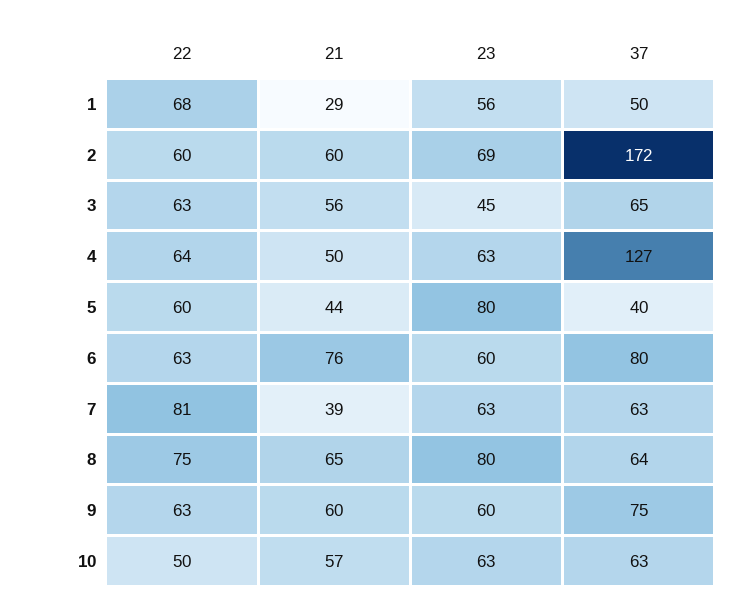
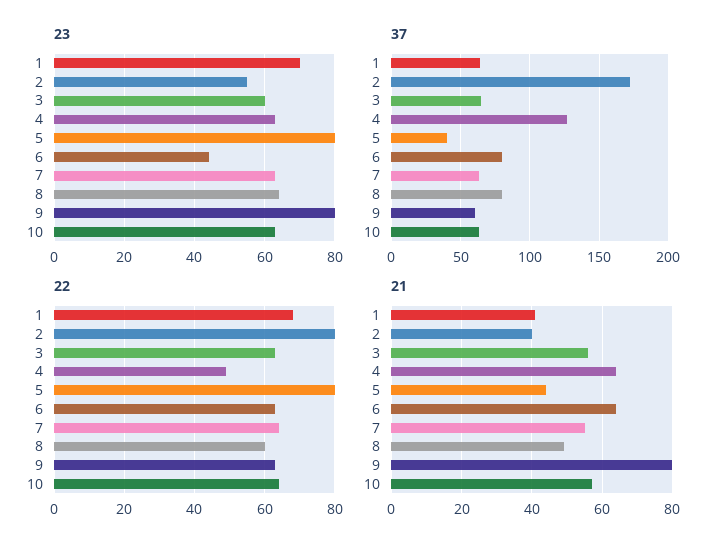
  {
    "22": {
      "1": 68,
-     "2": 60,
+     "2": 80,
      "3": 63,
-     "4": 64,
+     "4": 50,
-     "5": 60,
+     "5": 80,
      "6": 63,
-     "7": 81,
+     "7": 65,
-     "8": 75,
+     "8": 60,
      "9": 63,
-     "10": 50
+     "10": 65
    },
    "21": {
-     "1": 29,
+     "1": 40,
-     "2": 60,
+     "2": 40,
      "3": 56,
-     "4": 50,
+     "4": 65,
      "5": 44,
-     "6": 76,
+     "6": 65,
-     "7": 39,
+     "7": 55,
-     "8": 65,
+     "8": 50,
-     "9": 60,
+     "9": 80,
      "10": 57
    },
    "23": {
-     "1": 56,
+     "1": 70,
-     "2": 69,
+     "2": 55,
-     "3": 45,
+     "3": 60,
      "4": 63,
      "5": 80,
-     "6": 60,
+     "6": 45,
      "7": 63,
-     "8": 80,
+     "8": 65,
-     "9": 60,
+     "9": 80,
      "10": 63
    },
    "37": {
-     "1": 50,
+     "1": 65,
      "2": 172,
      "3": 65,
      "4": 127,
      "5": 40,
      "6": 80,
      "7": 63,
-     "8": 64,
+     "8": 80,
-     "9": 75,
+     "9": 60,
      "10": 63
    }
  }

